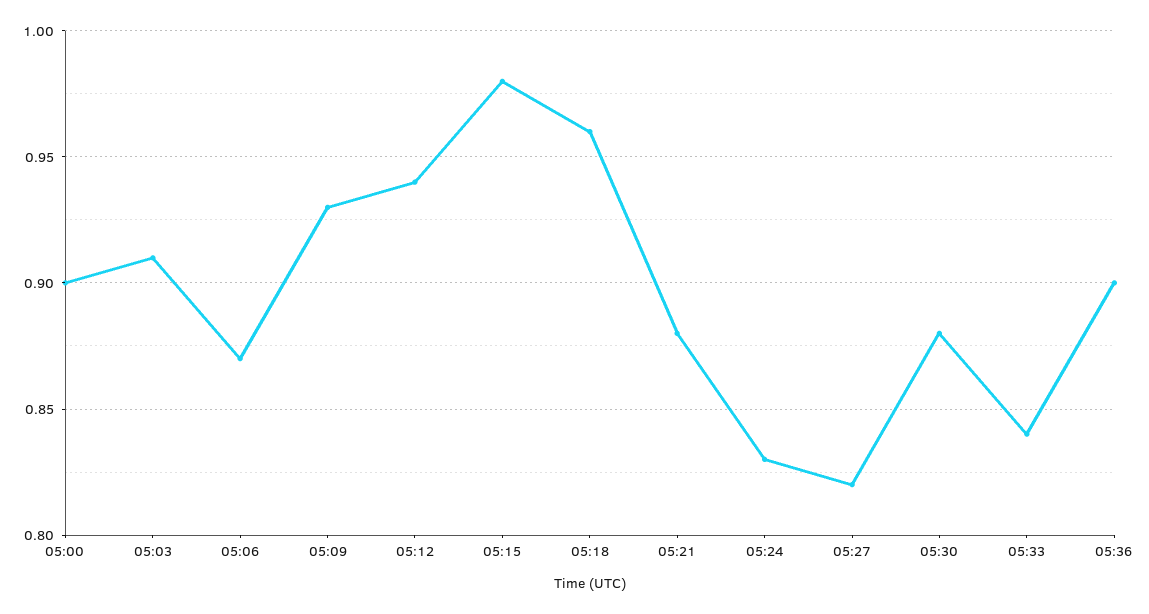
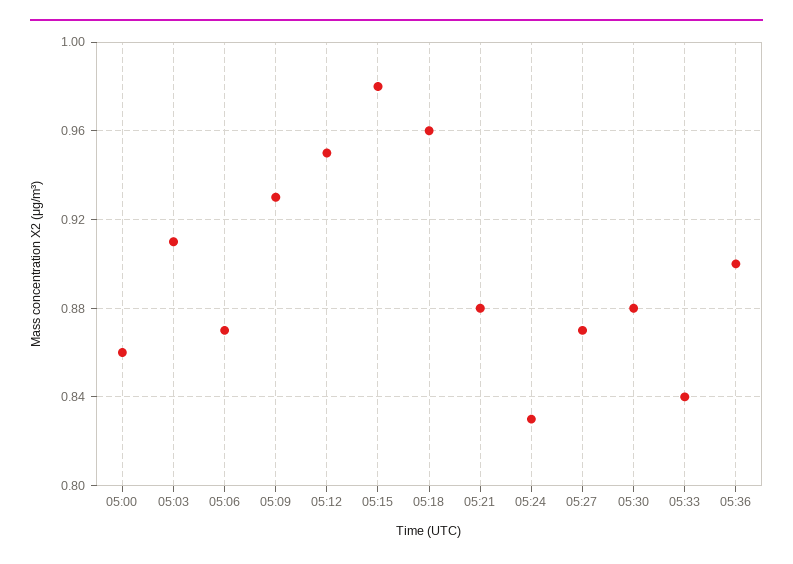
  {
-   "05:00": 0.9,
+   "05:00": 0.86,
    "05:03": 0.91,
    "05:06": 0.87,
    "05:09": 0.93,
-   "05:12": 0.94,
+   "05:12": 0.95,
    "05:15": 0.98,
    "05:18": 0.96,
    "05:21": 0.88,
    "05:24": 0.83,
-   "05:27": 0.82,
+   "05:27": 0.87,
    "05:30": 0.88,
    "05:33": 0.84,
    "05:36": 0.9
  }

